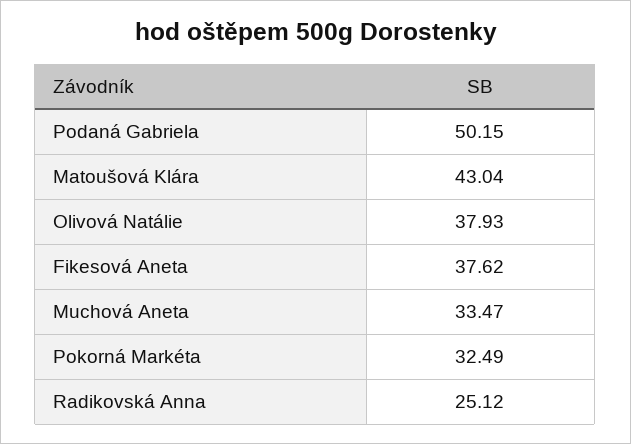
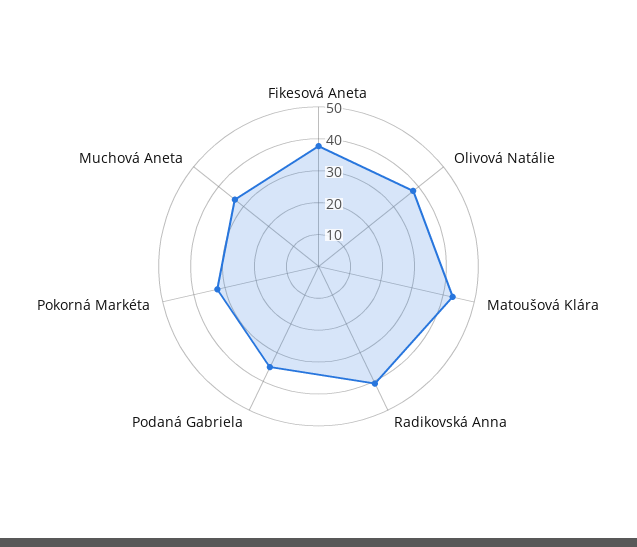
  {
-   "Podaná Gabriela": 50.15,
+   "Podaná Gabriela": 35,
    "Matoušová Klára": 43.04,
    "Olivová Natálie": 37.93,
    "Fikesová Aneta": 37.62,
    "Muchová Aneta": 33.47,
    "Pokorná Markéta": 32.49,
-   "Radikovská Anna": 25.12
+   "Radikovská Anna": 40
  }

